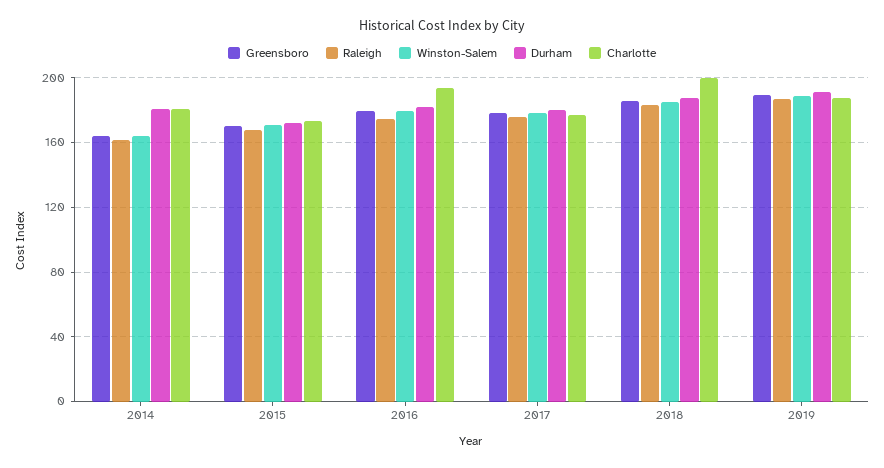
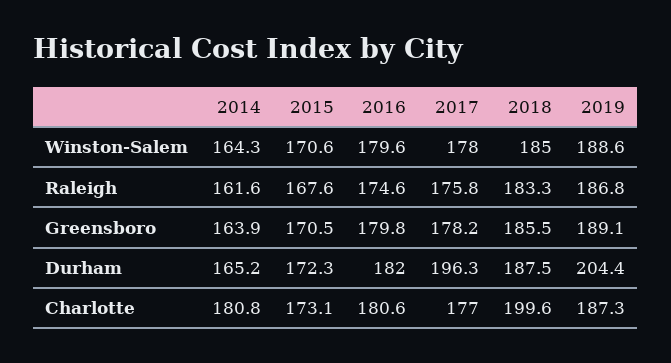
  {
    "Greensboro": {
      "2014": 163.9,
      "2015": 170.5,
      "2016": 179.8,
      "2017": 178.2,
      "2018": 185.5,
      "2019": 189.1
    },
    "Raleigh": {
      "2014": 161.6,
      "2015": 167.6,
      "2016": 174.6,
      "2017": 175.8,
      "2018": 183.3,
      "2019": 186.8
    },
    "Winston-Salem": {
      "2014": 164.3,
      "2015": 170.6,
      "2016": 179.6,
      "2017": 178,
      "2018": 185,
      "2019": 188.6
    },
    "Durham": {
-     "2014": 180,
+     "2014": 165.2,
      "2015": 172.3,
      "2016": 182,
-     "2017": 180,
+     "2017": 196.3,
      "2018": 187.5,
-     "2019": 190
+     "2019": 204.4
    },
    "Charlotte": {
      "2014": 180.8,
      "2015": 173.1,
-     "2016": 195,
+     "2016": 180.6,
      "2017": 177,
      "2018": 199.6,
      "2019": 187.3
    }
  }

